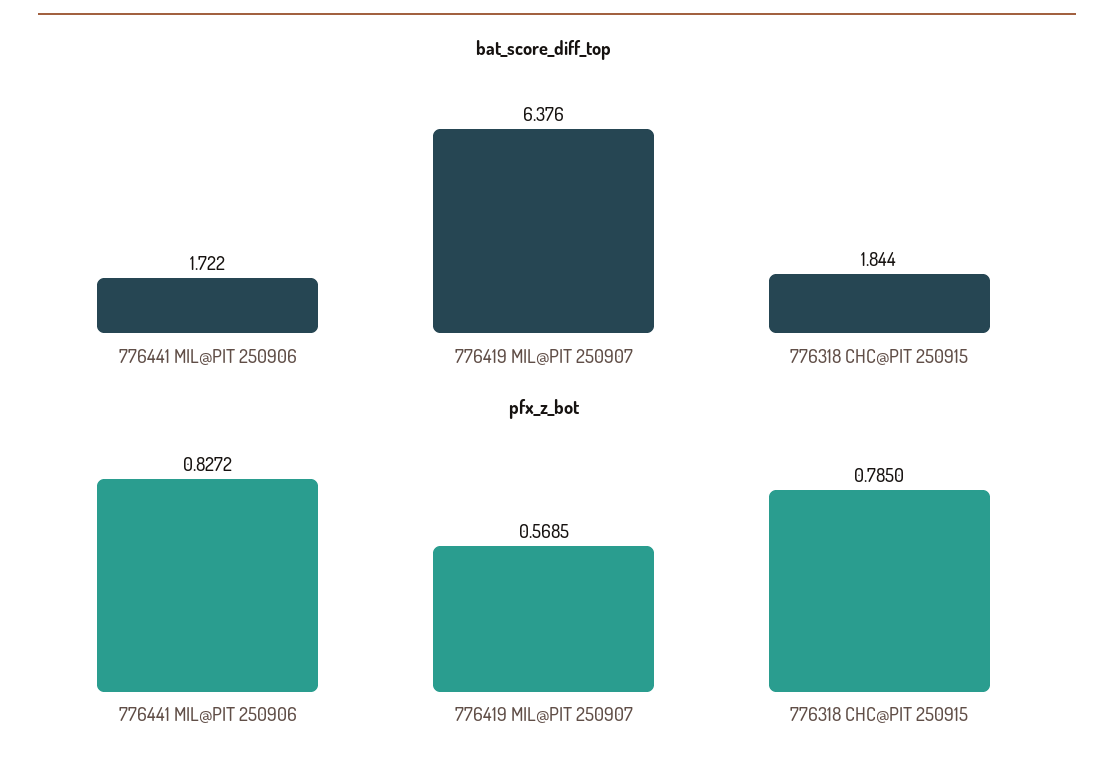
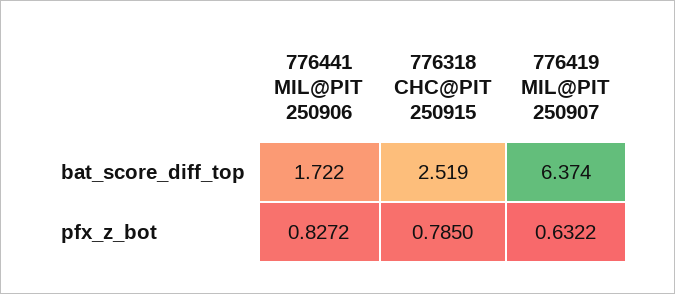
  {
    "bat_score_diff_top": {
      "776441 MIL@PIT 250906": 1.722,
-     "776419 MIL@PIT 250907": 6.376,
+     "776419 MIL@PIT 250907": 6.374,
-     "776318 CHC@PIT 250915": 1.844
+     "776318 CHC@PIT 250915": 2.519
    },
    "pfx_z_bot": {
      "776441 MIL@PIT 250906": 0.8272,
-     "776419 MIL@PIT 250907": 0.5685,
+     "776419 MIL@PIT 250907": 0.6322,
      "776318 CHC@PIT 250915": 0.785
    }
  }

